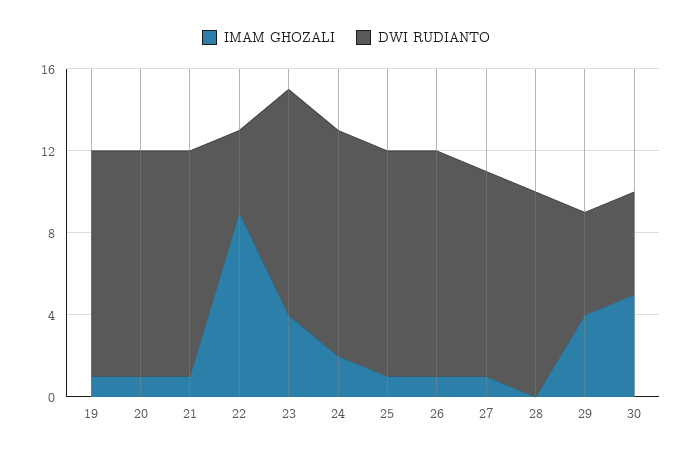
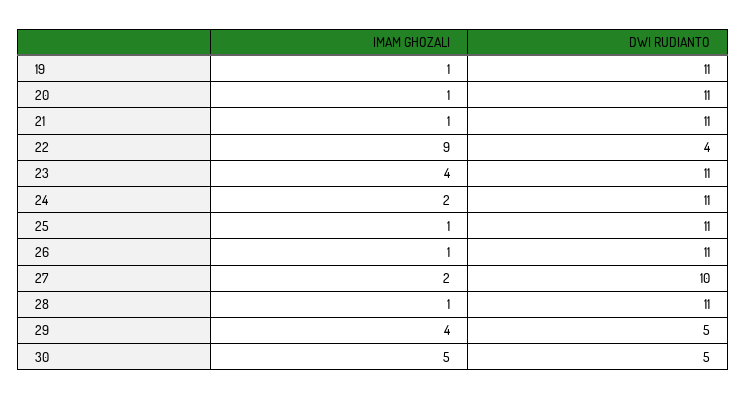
  {
    "IMAM GHOZALI": {
      "19": 1,
      "20": 1,
      "21": 1,
      "22": 9,
      "23": 4,
      "24": 2,
      "25": 1,
      "26": 1,
-     "27": 1,
+     "27": 2,
-     "28": 0,
+     "28": 1,
      "29": 4,
      "30": 5
    },
    "DWI RUDIANTO": {
      "19": 11,
      "20": 11,
      "21": 11,
      "22": 4,
      "23": 11,
      "24": 11,
      "25": 11,
      "26": 11,
      "27": 10,
-     "28": 10,
+     "28": 11,
      "29": 5,
      "30": 5
    }
  }

